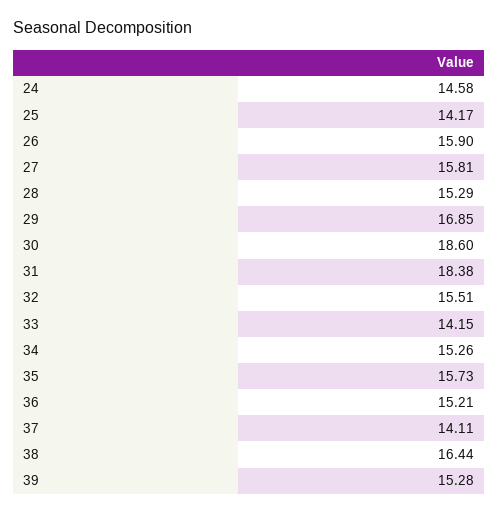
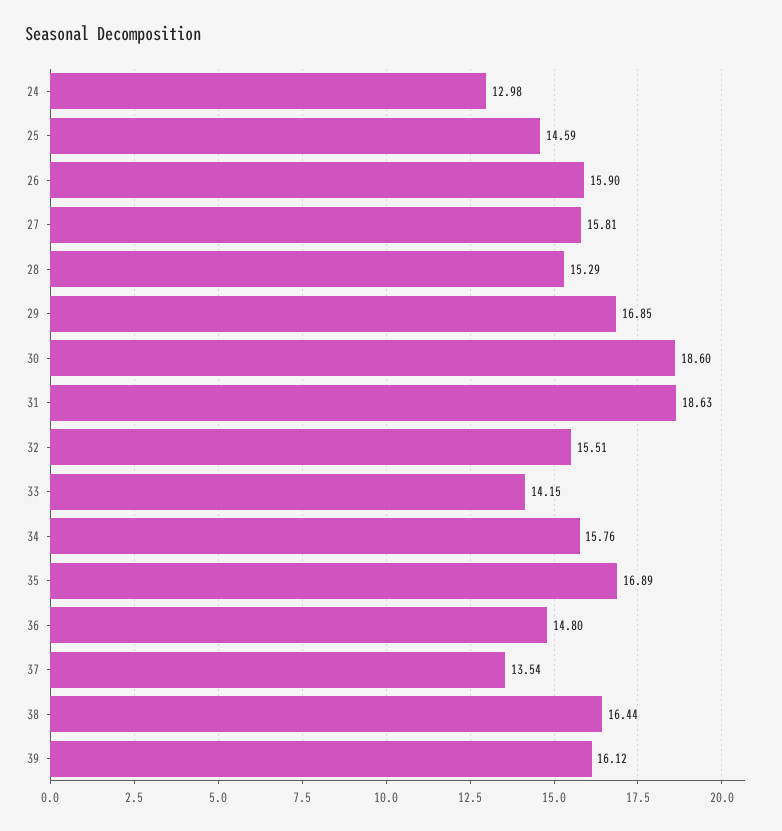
  {
-   "24": 14.58,
+   "24": 12.98,
-   "25": 14.17,
+   "25": 14.59,
    "26": 15.9,
    "27": 15.81,
    "28": 15.29,
    "29": 16.85,
    "30": 18.6,
-   "31": 18.38,
+   "31": 18.63,
    "32": 15.51,
    "33": 14.15,
-   "34": 15.26,
+   "34": 15.76,
-   "35": 15.73,
+   "35": 16.89,
-   "36": 15.21,
+   "36": 14.8,
-   "37": 14.11,
+   "37": 13.54,
    "38": 16.44,
-   "39": 15.28
+   "39": 16.12
  }

